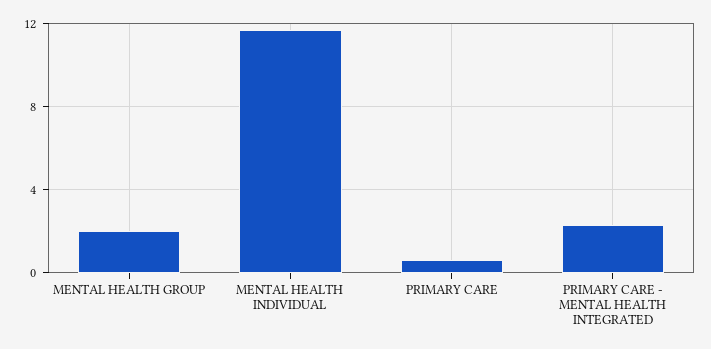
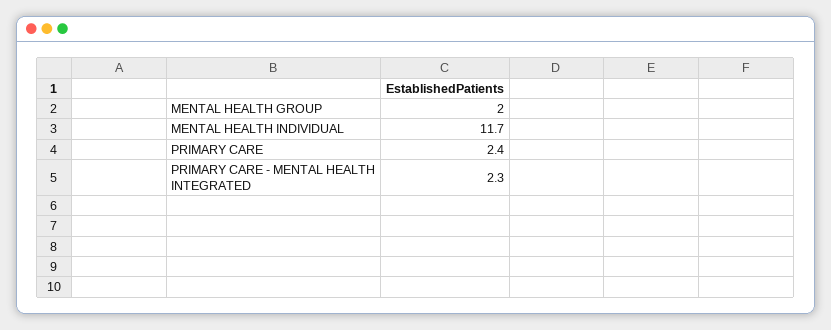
  {
    "MENTAL HEALTH GROUP": 2,
    "MENTAL HEALTH INDIVIDUAL": 11.7,
-   "PRIMARY CARE": 0.5,
+   "PRIMARY CARE": 2.4,
    "PRIMARY CARE - MENTAL HEALTH INTEGRATED": 2.3
  }

